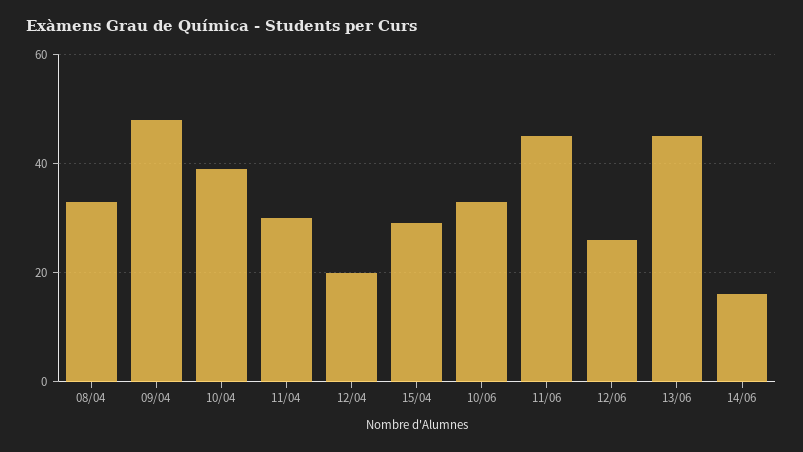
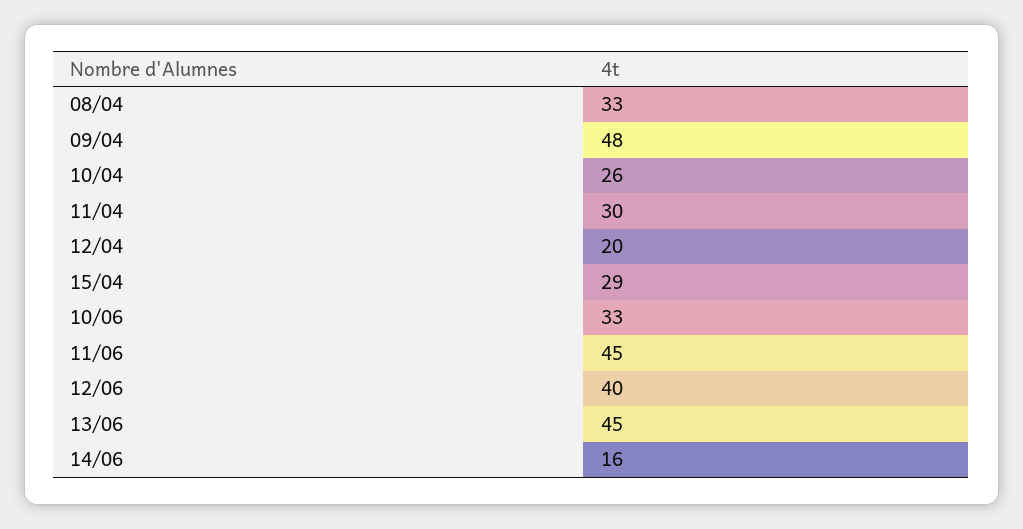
  {
    "08/04": 33,
    "09/04": 48,
-   "10/04": 40,
+   "10/04": 26,
    "11/04": 30,
    "12/04": 20,
    "15/04": 29,
    "10/06": 33,
    "11/06": 45,
-   "12/06": 25,
+   "12/06": 40,
    "13/06": 45,
    "14/06": 16
  }

